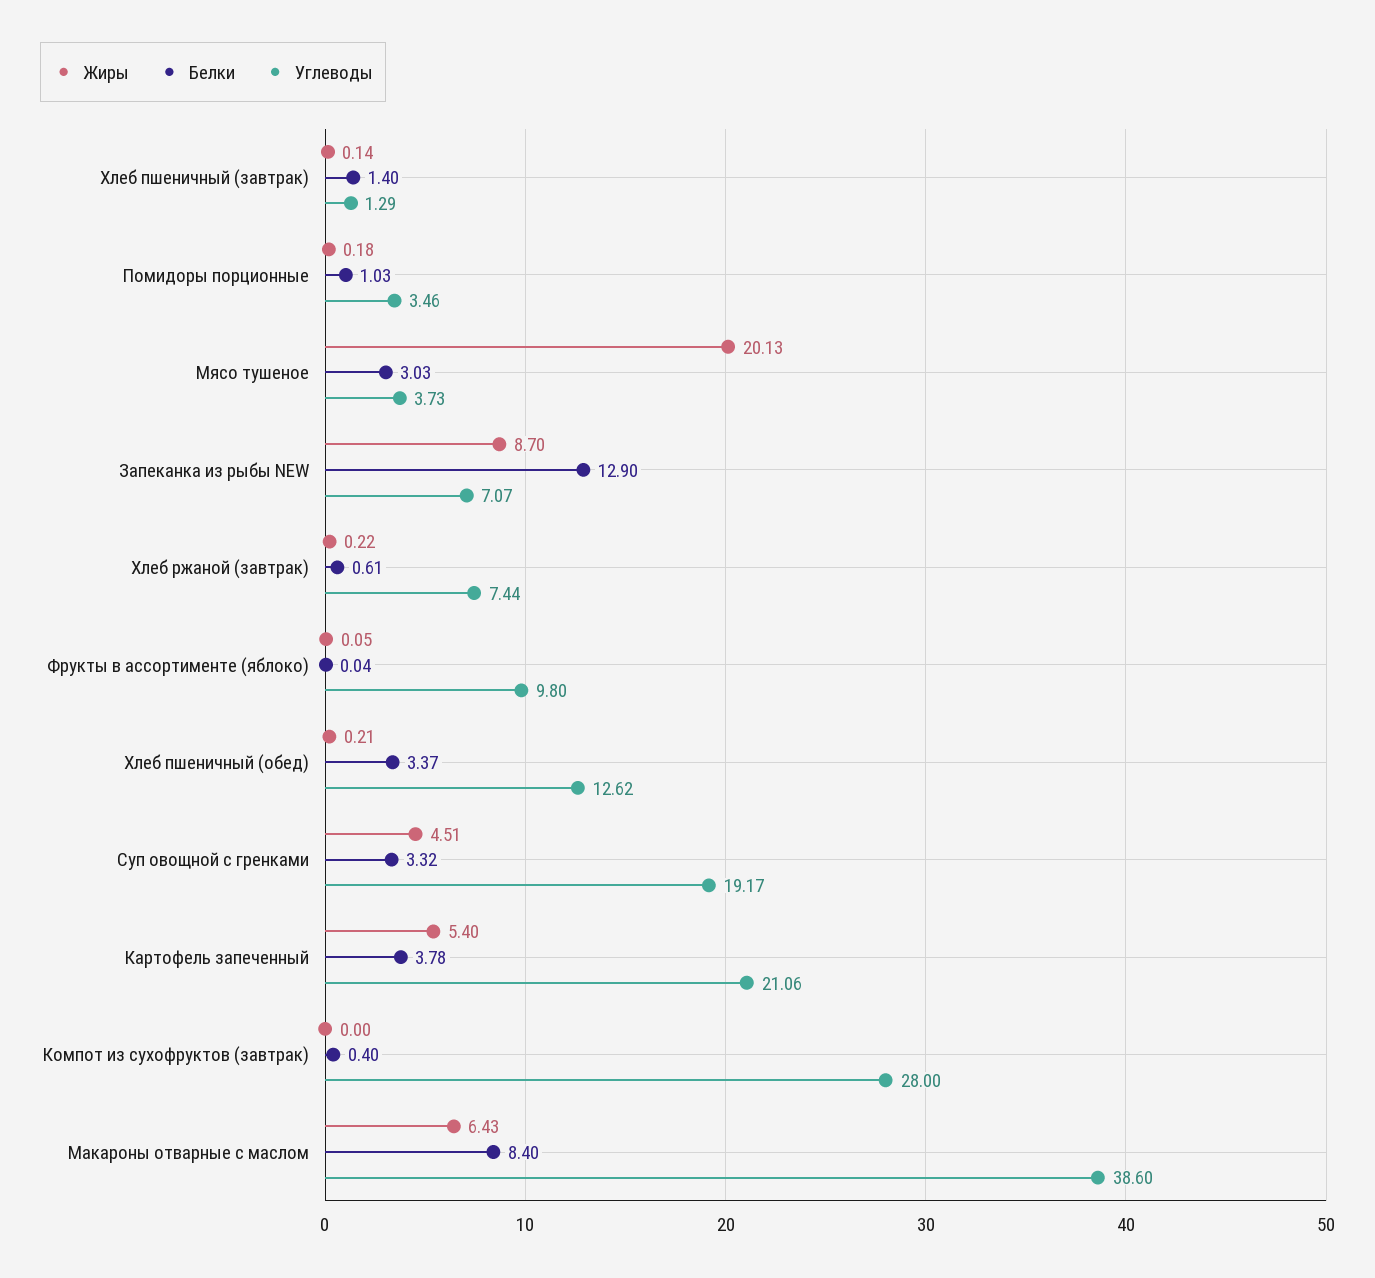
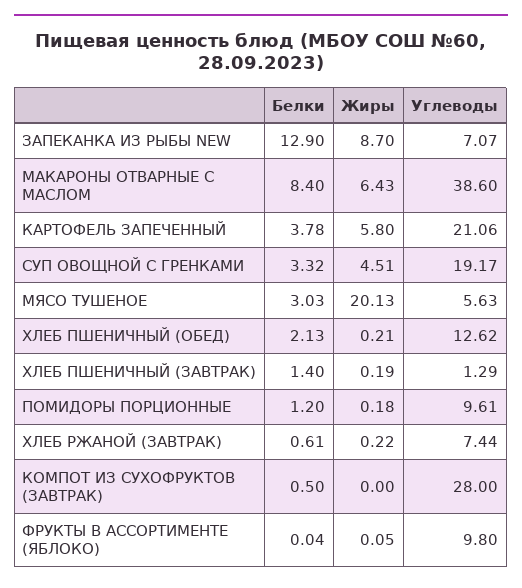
  {
    "Жиры": {
-     "Хлеб пшеничный (завтрак)": 0.14,
+     "Хлеб пшеничный (завтрак)": 0.19,
      "Помидоры порционные": 0.18,
      "Мясо тушеное": 20.13,
      "Запеканка из рыбы NEW": 8.7,
      "Хлеб ржаной (завтрак)": 0.22,
      "Фрукты в ассортименте (яблоко)": 0.05,
      "Хлеб пшеничный (обед)": 0.21,
      "Суп овощной с гренками": 4.51,
-     "Картофель запеченный": 5.4,
+     "Картофель запеченный": 5.8,
      "Компот из сухофруктов (завтрак)": 0,
      "Макароны отварные с маслом": 6.43
    },
    "Белки": {
      "Хлеб пшеничный (завтрак)": 1.4,
-     "Помидоры порционные": 1.03,
+     "Помидоры порционные": 1.2,
      "Мясо тушеное": 3.03,
      "Запеканка из рыбы NEW": 12.9,
      "Хлеб ржаной (завтрак)": 0.61,
      "Фрукты в ассортименте (яблоко)": 0.04,
-     "Хлеб пшеничный (обед)": 3.37,
+     "Хлеб пшеничный (обед)": 2.13,
      "Суп овощной с гренками": 3.32,
      "Картофель запеченный": 3.78,
-     "Компот из сухофруктов (завтрак)": 0.4,
+     "Компот из сухофруктов (завтрак)": 0.5,
      "Макароны отварные с маслом": 8.4
    },
    "Углеводы": {
      "Хлеб пшеничный (завтрак)": 1.29,
-     "Помидоры порционные": 3.46,
+     "Помидоры порционные": 9.61,
-     "Мясо тушеное": 3.73,
+     "Мясо тушеное": 5.63,
      "Запеканка из рыбы NEW": 7.07,
      "Хлеб ржаной (завтрак)": 7.44,
      "Фрукты в ассортименте (яблоко)": 9.8,
      "Хлеб пшеничный (обед)": 12.62,
      "Суп овощной с гренками": 19.17,
      "Картофель запеченный": 21.06,
      "Компот из сухофруктов (завтрак)": 28,
      "Макароны отварные с маслом": 38.6
    }
  }

